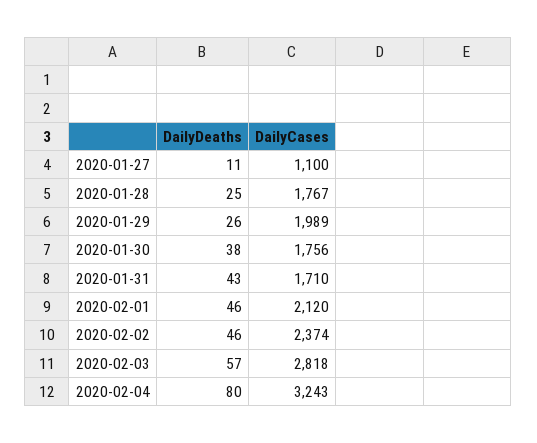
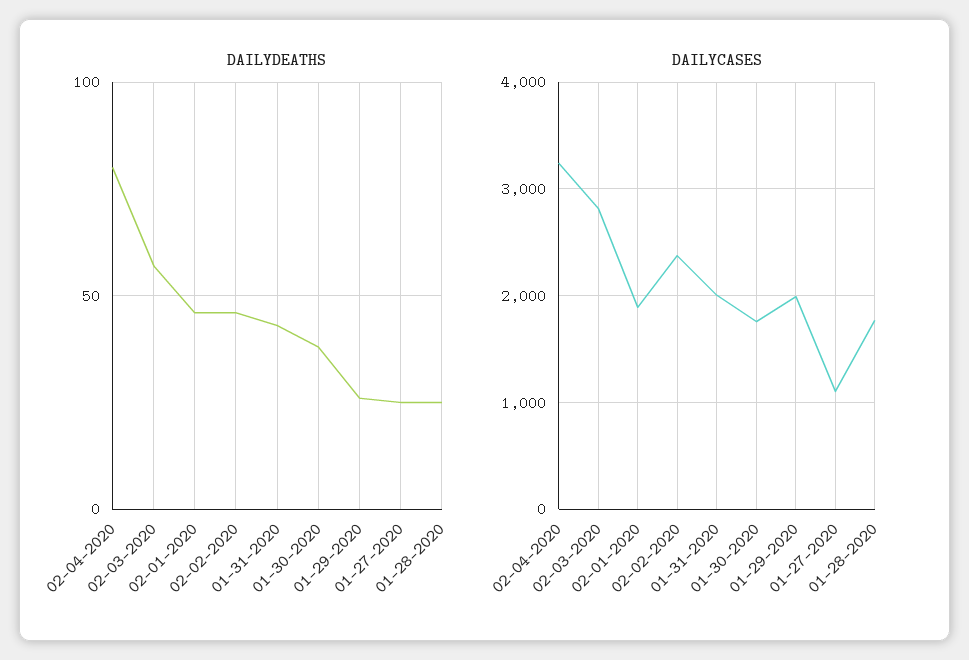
  {
    "DailyDeaths": {
-     "2020-01-27": 11,
+     "2020-01-27": 25,
      "2020-01-28": 25,
      "2020-01-29": 26,
      "2020-01-30": 38,
      "2020-01-31": 43,
      "2020-02-01": 46,
      "2020-02-02": 46,
      "2020-02-03": 57,
      "2020-02-04": 80
    },
    "DailyCases": {
      "2020-01-27": 1100,
      "2020-01-28": 1767,
      "2020-01-29": 1989,
      "2020-01-30": 1756,
-     "2020-01-31": 1710,
+     "2020-01-31": 2000,
-     "2020-02-01": 2120,
+     "2020-02-01": 1900,
      "2020-02-02": 2374,
      "2020-02-03": 2818,
      "2020-02-04": 3243
    }
  }

